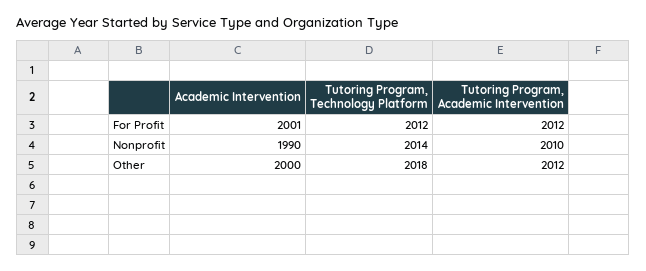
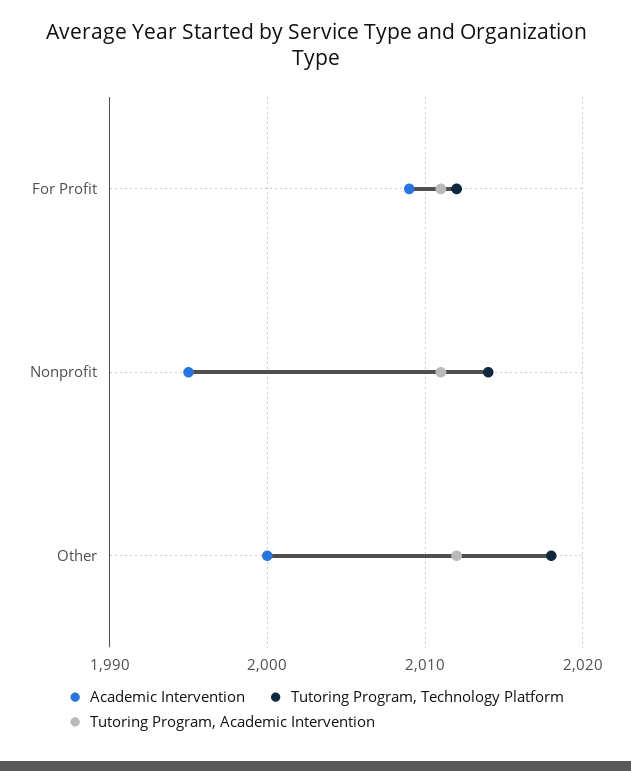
  {
    "Academic Intervention": {
-     "For Profit": 2001,
+     "For Profit": 2009,
-     "Nonprofit": 1990,
+     "Nonprofit": 1995,
      "Other": 2000
    },
    "Tutoring Program, Technology Platform": {
      "For Profit": 2012,
      "Nonprofit": 2014,
      "Other": 2018
    },
    "Tutoring Program, Academic Intervention": {
-     "For Profit": 2012,
+     "For Profit": 2011,
-     "Nonprofit": 2010,
+     "Nonprofit": 2011,
      "Other": 2012
    }
  }

